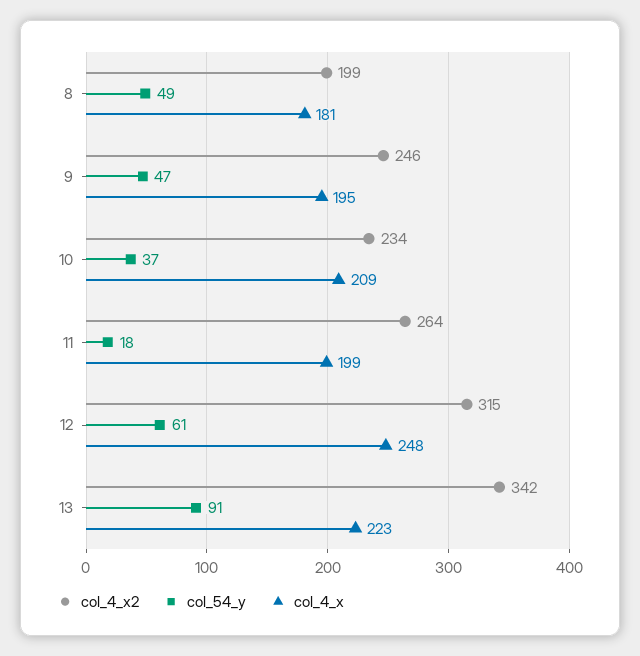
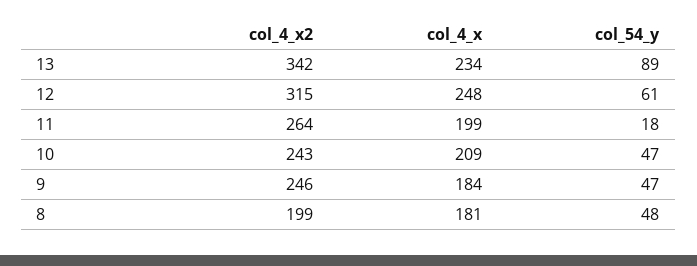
  {
    "col_4_x2": {
      "8": 199,
      "9": 246,
-     "10": 234,
+     "10": 243,
      "11": 264,
      "12": 315,
      "13": 342
    },
    "col_54_y": {
-     "8": 49,
+     "8": 48,
      "9": 47,
-     "10": 37,
+     "10": 47,
      "11": 18,
      "12": 61,
-     "13": 91
+     "13": 89
    },
    "col_4_x": {
      "8": 181,
-     "9": 195,
+     "9": 184,
      "10": 209,
      "11": 199,
      "12": 248,
-     "13": 223
+     "13": 234
    }
  }

